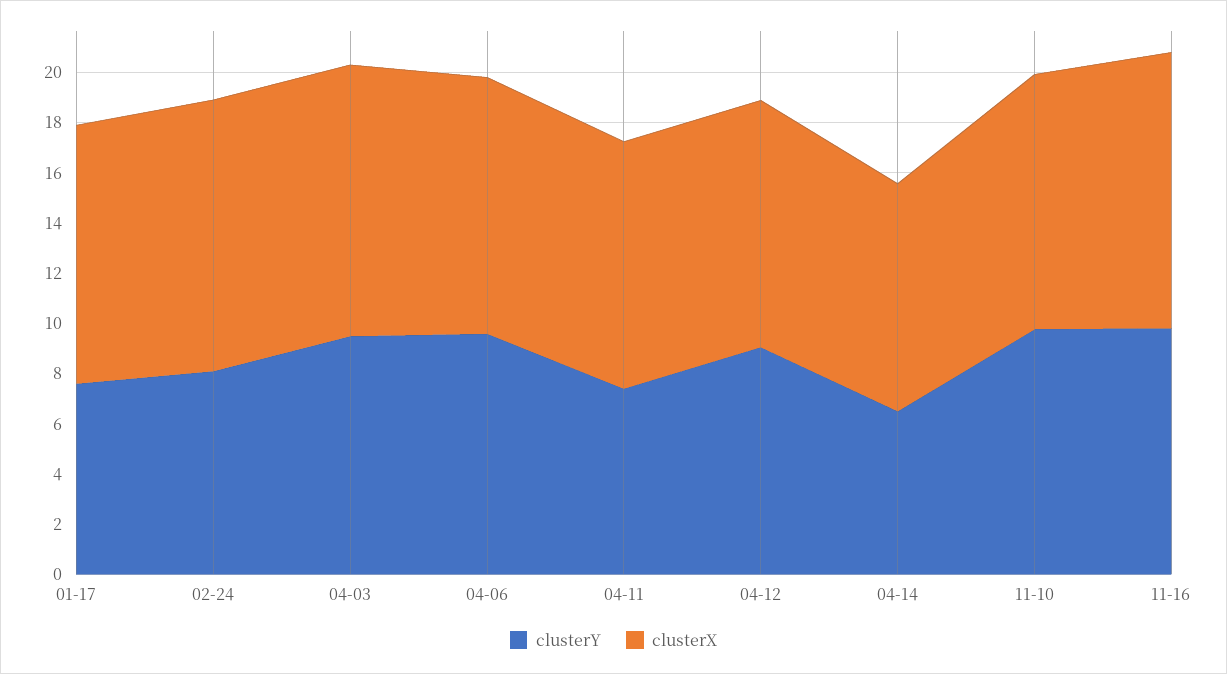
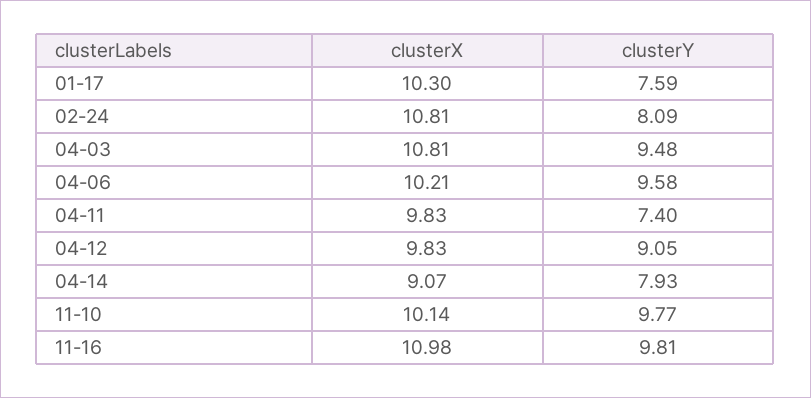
  {
    "clusterY": {
      "01-17": 7.59,
      "02-24": 8.09,
      "04-03": 9.48,
      "04-06": 9.58,
      "04-11": 7.4,
      "04-12": 9.05,
-     "04-14": 6.5,
+     "04-14": 7.93,
      "11-10": 9.77,
      "11-16": 9.81
    },
    "clusterX": {
      "01-17": 10.3,
      "02-24": 10.81,
      "04-03": 10.81,
      "04-06": 10.21,
      "04-11": 9.83,
      "04-12": 9.83,
      "04-14": 9.07,
      "11-10": 10.14,
      "11-16": 10.98
    }
  }

